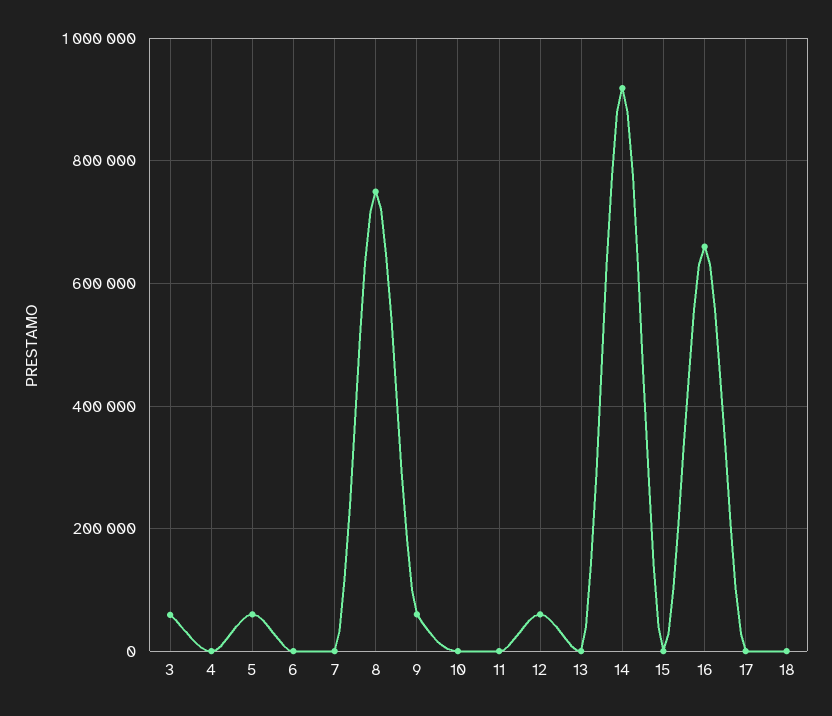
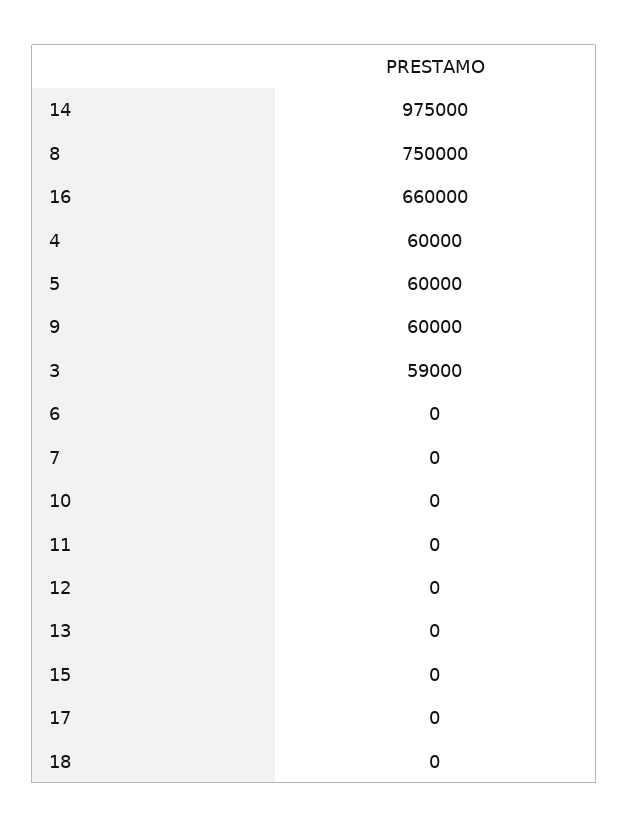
  {
    "3": 59000,
-   "4": 0,
+   "4": 60000,
    "5": 60000,
    "6": 0,
    "7": 0,
    "8": 750000,
    "9": 60000,
    "10": 0,
    "11": 0,
-   "12": 60000,
+   "12": 0,
    "13": 0,
-   "14": 920000,
+   "14": 975000,
    "15": 0,
    "16": 660000,
    "17": 0,
    "18": 0
  }

